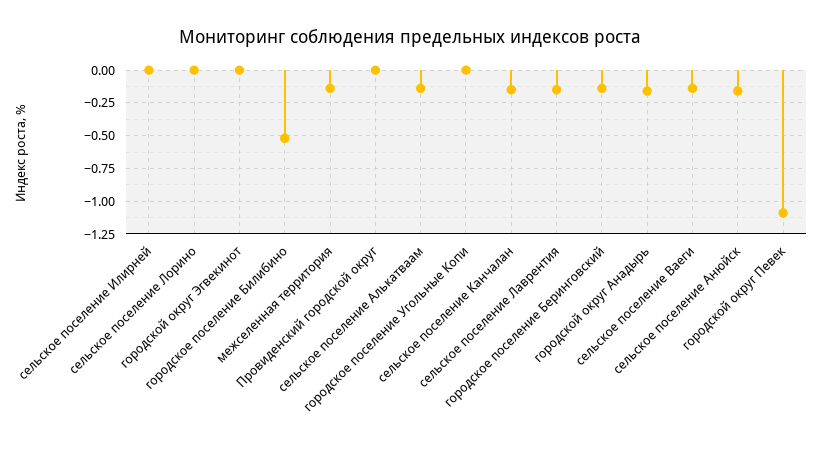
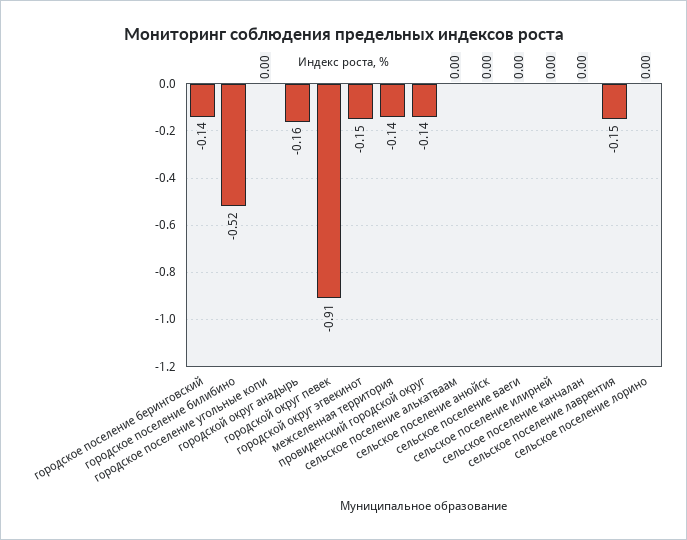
  {
    "сельское поселение Илирней": 0,
    "сельское поселение Лорино": 0,
-   "городской округ Эгвекинот": 0,
+   "городской округ Эгвекинот": -0.15,
    "городское поселение Билибино": -0.52,
    "межселенная территория": -0.14,
-   "Провиденский городской округ": 0,
+   "Провиденский городской округ": -0.14,
-   "сельское поселение Алькатваам": -0.15,
+   "сельское поселение Алькатваам": 0,
    "городское поселение Угольные Копи": 0,
-   "сельское поселение Канчалан": -0.15,
+   "сельское поселение Канчалан": 0,
    "сельское поселение Лаврентия": -0.15,
    "городское поселение Беринговский": -0.14,
    "городской округ Анадырь": -0.16,
-   "сельское поселение Ваеги": -0.15,
+   "сельское поселение Ваеги": 0,
-   "сельское поселение Анюйск": -0.15,
+   "сельское поселение Анюйск": 0,
-   "городской округ Певек": -1.1
+   "городской округ Певек": -0.91
  }

